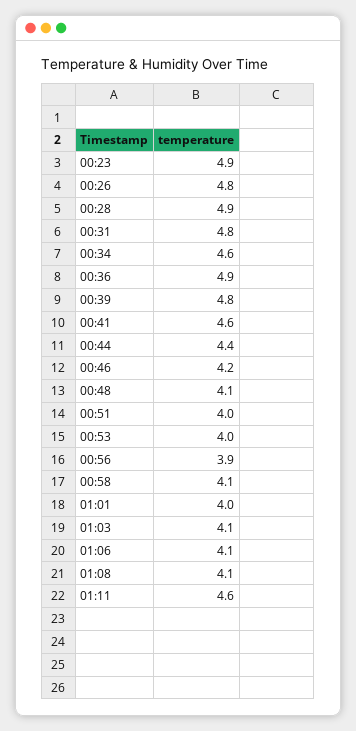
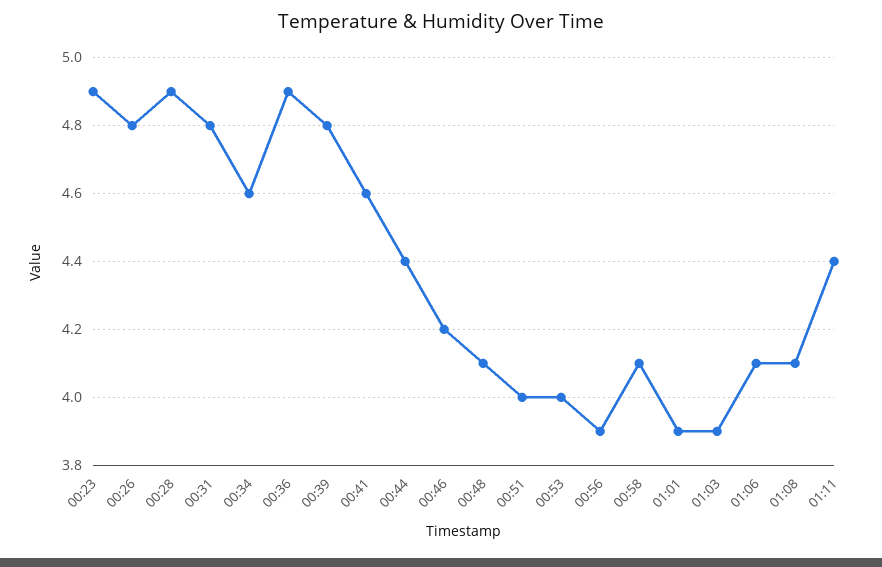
  {
    "00:23": 4.9,
    "00:26": 4.8,
    "00:28": 4.9,
    "00:31": 4.8,
    "00:34": 4.6,
    "00:36": 4.9,
    "00:39": 4.8,
    "00:41": 4.6,
    "00:44": 4.4,
    "00:46": 4.2,
    "00:48": 4.1,
    "00:51": 4,
    "00:53": 4,
    "00:56": 3.9,
    "00:58": 4.1,
-   "01:01": 4,
+   "01:01": 3.9,
-   "01:03": 4.1,
+   "01:03": 3.9,
    "01:06": 4.1,
    "01:08": 4.1,
-   "01:11": 4.6
+   "01:11": 4.4
  }

